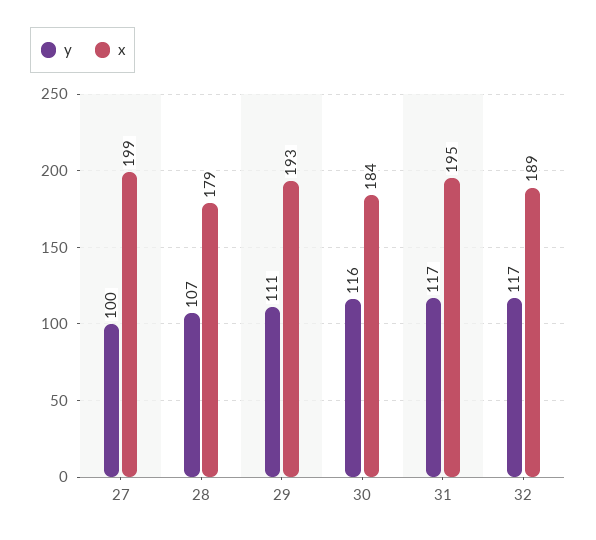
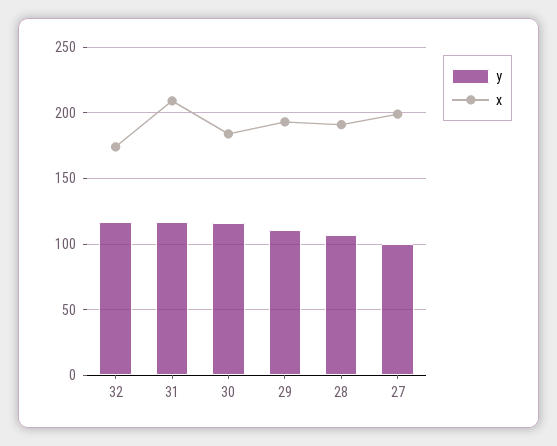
  {
    "y": {
      "27": 100,
      "28": 107,
      "29": 111,
      "30": 116,
      "31": 117,
      "32": 117
    },
    "x": {
      "27": 199,
-     "28": 179,
+     "28": 190,
      "29": 193,
      "30": 184,
-     "31": 195,
+     "31": 210,
-     "32": 189
+     "32": 175
    }
  }

